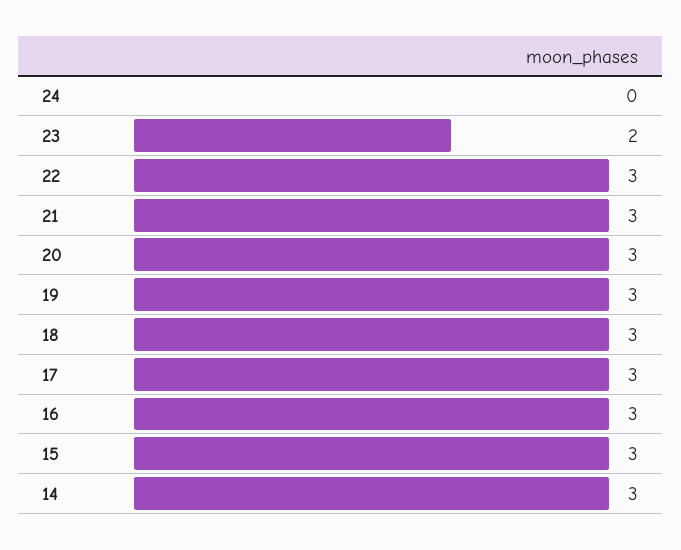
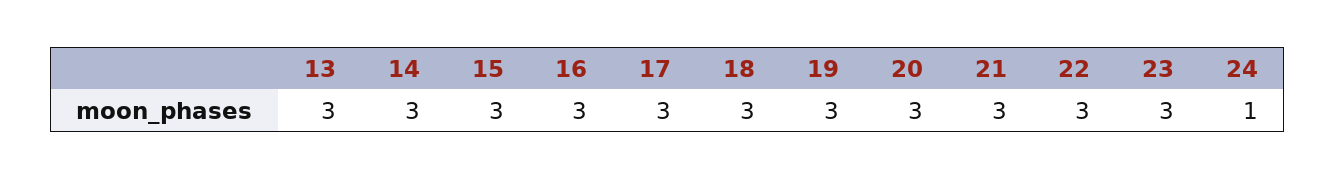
  {
-   "24": 0,
+   "24": 1,
-   "23": 2,
+   "23": 3,
    "22": 3,
    "21": 3,
    "20": 3,
    "19": 3,
    "18": 3,
    "17": 3,
    "16": 3,
    "15": 3,
-   "14": 3
+   "14": 3,
+   "13": 3
  }

